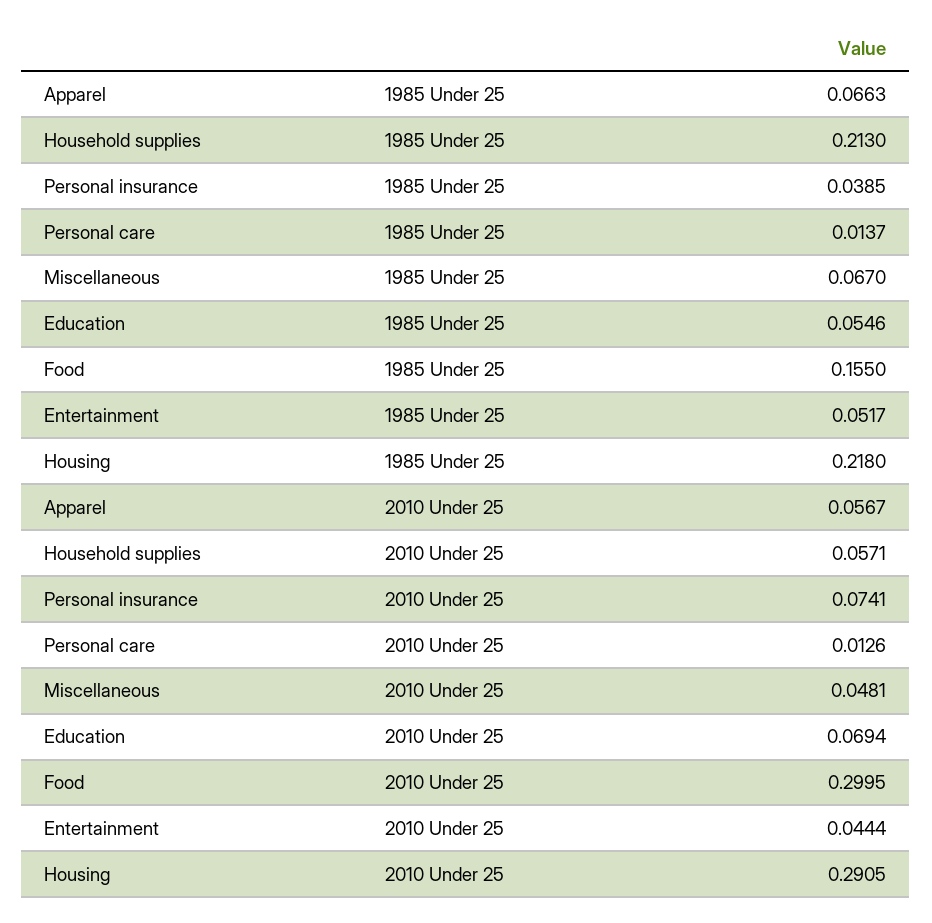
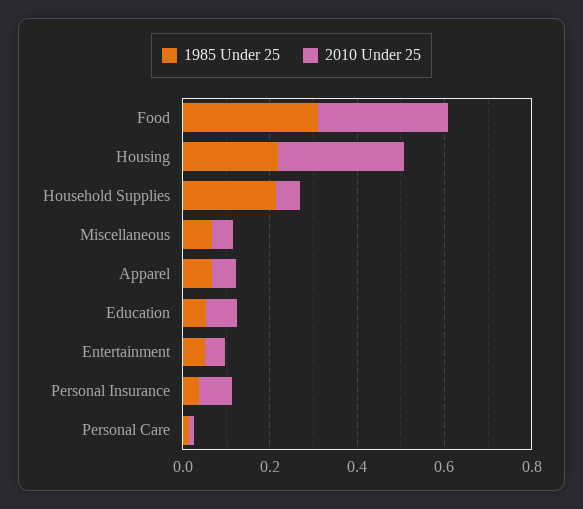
  {
    "1985 Under 25": {
      "Apparel": 0.0663,
      "Household supplies": 0.213,
      "Personal insurance": 0.0385,
      "Personal care": 0.0137,
      "Miscellaneous": 0.067,
      "Education": 0.0546,
-     "Food": 0.155,
+     "Food": 0.3,
      "Entertainment": 0.0517,
      "Housing": 0.218
    },
    "2010 Under 25": {
      "Apparel": 0.0567,
      "Household supplies": 0.0571,
      "Personal insurance": 0.0741,
      "Personal care": 0.0126,
      "Miscellaneous": 0.0481,
      "Education": 0.0694,
      "Food": 0.2995,
      "Entertainment": 0.0444,
      "Housing": 0.2905
    }
  }

